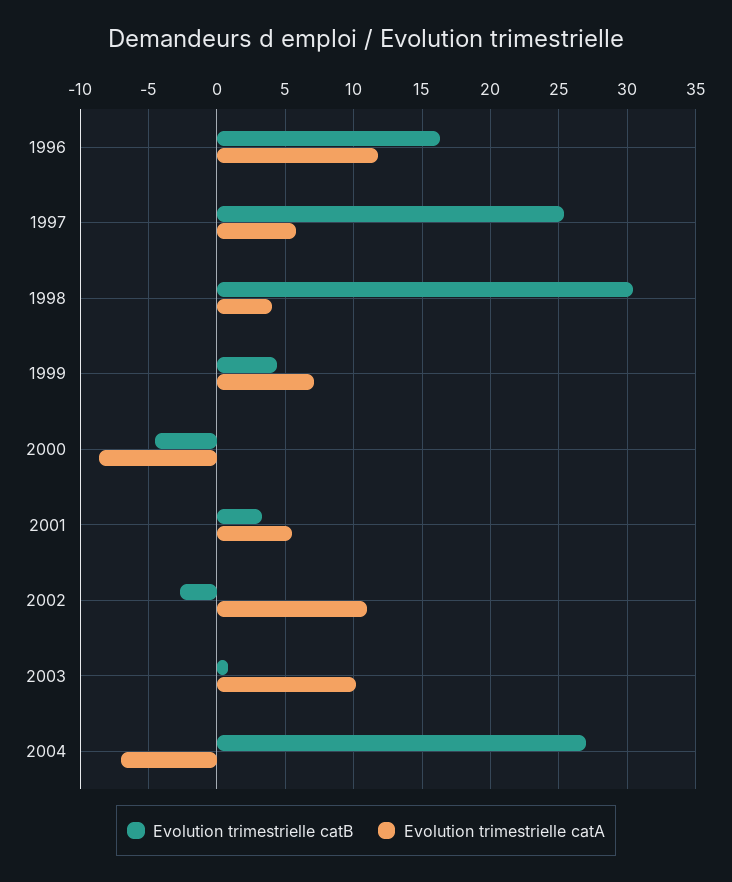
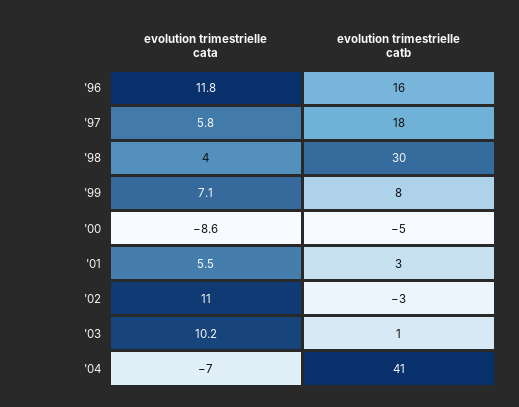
  {
    "Evolution trimestrielle catB": {
      "1996": 16,
-     "1997": 25.5,
+     "1997": 18,
      "1998": 30,
-     "1999": 4.5,
+     "1999": 8,
      "2000": -5,
      "2001": 3,
      "2002": -3,
      "2003": 1,
-     "2004": 27
+     "2004": 41
    },
    "Evolution trimestrielle catA": {
      "1996": 11.8,
      "1997": 5.8,
      "1998": 4,
      "1999": 7.1,
      "2000": -8.6,
      "2001": 5.5,
      "2002": 11,
      "2003": 10.2,
      "2004": -7
    }
  }

